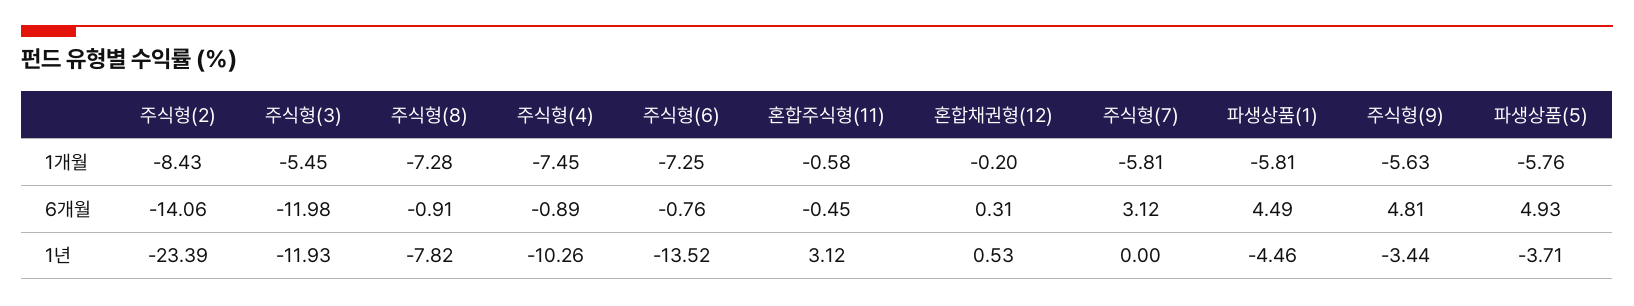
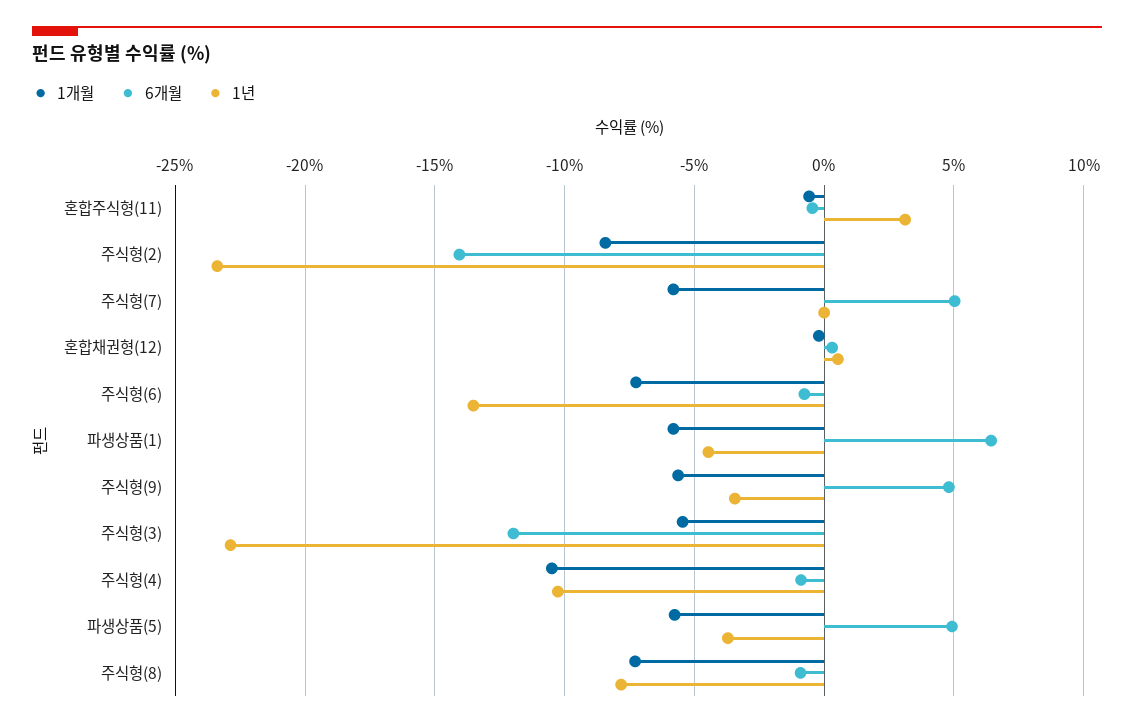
  {
    "1개월": {
      "주식형(2)": -8.43,
      "주식형(3)": -5.45,
      "주식형(8)": -7.28,
-     "주식형(4)": -7.45,
+     "주식형(4)": -10.5,
      "주식형(6)": -7.25,
      "혼합주식형(11)": -0.58,
      "혼합채권형(12)": -0.2,
      "주식형(7)": -5.81,
      "파생상품(1)": -5.81,
      "주식형(9)": -5.63,
      "파생상품(5)": -5.76
    },
    "6개월": {
      "주식형(2)": -14.06,
      "주식형(3)": -11.98,
      "주식형(8)": -0.91,
      "주식형(4)": -0.89,
      "주식형(6)": -0.76,
      "혼합주식형(11)": -0.45,
      "혼합채권형(12)": 0.31,
-     "주식형(7)": 3.12,
+     "주식형(7)": 5,
-     "파생상품(1)": 4.49,
+     "파생상품(1)": 6.5,
      "주식형(9)": 4.81,
      "파생상품(5)": 4.93
    },
    "1년": {
      "주식형(2)": -23.39,
-     "주식형(3)": -11.93,
+     "주식형(3)": -23,
      "주식형(8)": -7.82,
      "주식형(4)": -10.26,
      "주식형(6)": -13.52,
      "혼합주식형(11)": 3.12,
      "혼합채권형(12)": 0.53,
      "주식형(7)": 0,
      "파생상품(1)": -4.46,
      "주식형(9)": -3.44,
      "파생상품(5)": -3.71
    }
  }

